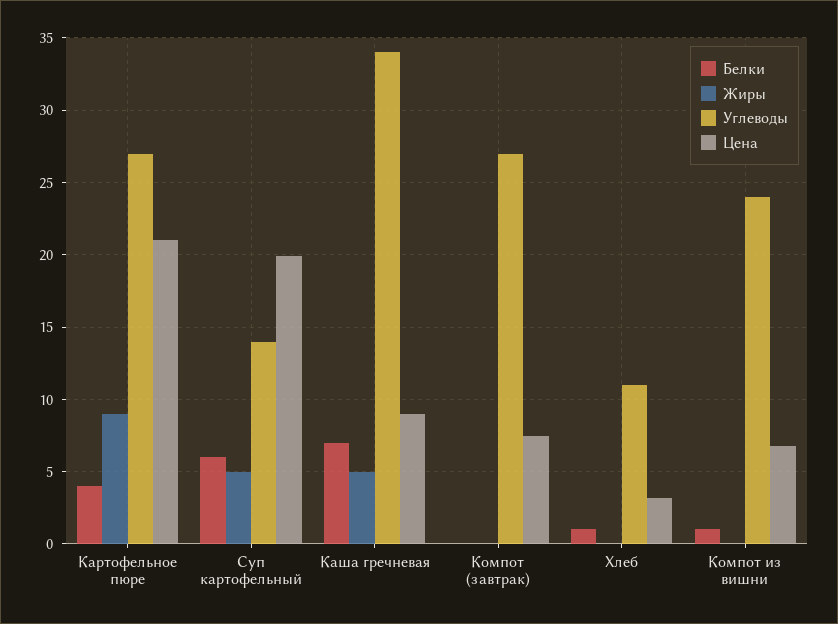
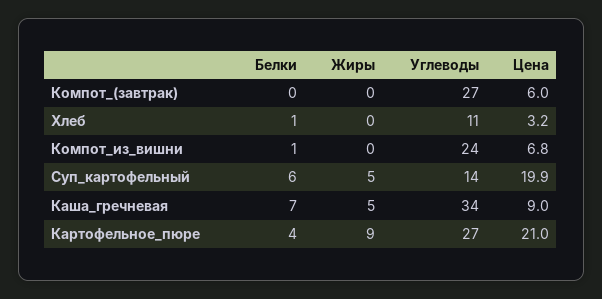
  {
    "Белки": {
      "Картофельное пюре": 4,
      "Суп картофельный": 6,
      "Каша гречневая": 7,
      "Компот (завтрак)": 0,
      "Хлеб": 1,
      "Компот из вишни": 1
    },
    "Жиры": {
      "Картофельное пюре": 9,
      "Суп картофельный": 5,
      "Каша гречневая": 5,
      "Компот (завтрак)": 0,
      "Хлеб": 0,
      "Компот из вишни": 0
    },
    "Углеводы": {
      "Картофельное пюре": 27,
      "Суп картофельный": 14,
      "Каша гречневая": 34,
      "Компот (завтрак)": 27,
      "Хлеб": 11,
      "Компот из вишни": 24
    },
    "Цена": {
      "Картофельное пюре": 21,
      "Суп картофельный": 19.9,
      "Каша гречневая": 9,
-     "Компот (завтрак)": 7.5,
+     "Компот (завтрак)": 6,
      "Хлеб": 3.2,
      "Компот из вишни": 6.8
    }
  }

